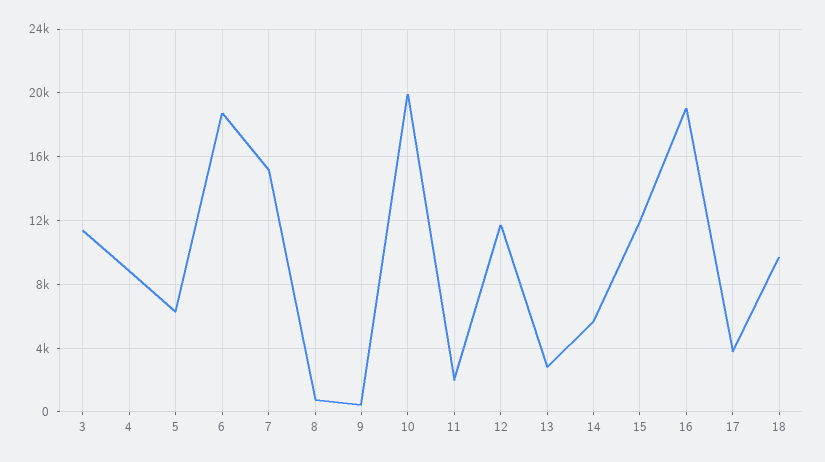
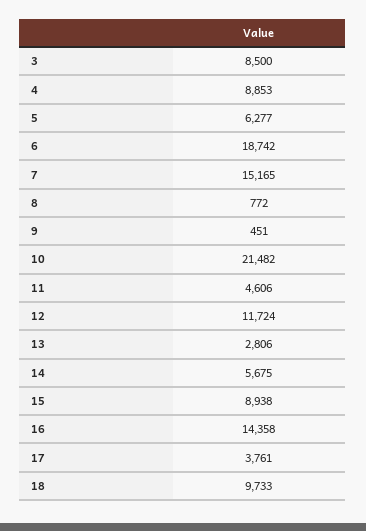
  {
-   "3": 11500,
+   "3": 8500,
    "4": 8853,
    "5": 6277,
    "6": 18742,
    "7": 15165,
    "8": 772,
    "9": 451,
-   "10": 20000,
+   "10": 21482,
-   "11": 2000,
+   "11": 4606,
    "12": 11724,
    "13": 2806,
    "14": 5675,
-   "15": 12000,
+   "15": 8938,
-   "16": 19000,
+   "16": 14358,
    "17": 3761,
    "18": 9733
  }

